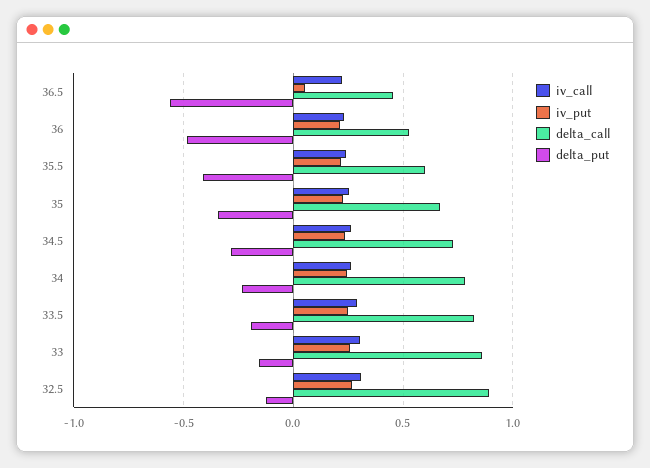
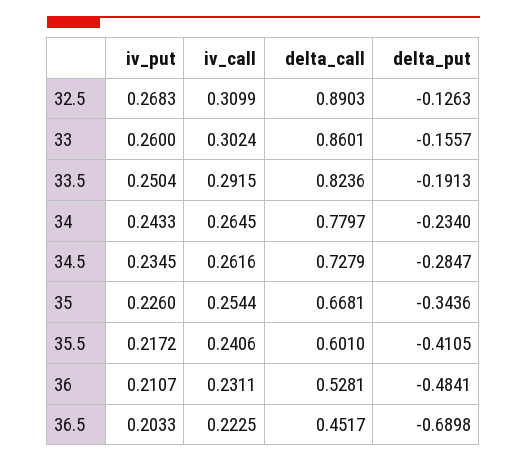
  {
    "iv_call": {
      "36.5": 0.2225,
      "36": 0.2311,
      "35.5": 0.2406,
      "35": 0.2544,
      "34.5": 0.2616,
      "34": 0.2645,
      "33.5": 0.2915,
      "33": 0.3024,
      "32.5": 0.3099
    },
    "iv_put": {
-     "36.5": 0.05,
+     "36.5": 0.2033,
      "36": 0.2107,
      "35.5": 0.2172,
      "35": 0.226,
      "34.5": 0.2345,
      "34": 0.2433,
      "33.5": 0.2504,
      "33": 0.26,
      "32.5": 0.2683
    },
    "delta_call": {
      "36.5": 0.4517,
      "36": 0.5281,
      "35.5": 0.601,
      "35": 0.6681,
      "34.5": 0.7279,
      "34": 0.7797,
      "33.5": 0.8236,
      "33": 0.8601,
      "32.5": 0.8903
    },
    "delta_put": {
-     "36.5": -0.55,
+     "36.5": -0.6898,
      "36": -0.4841,
      "35.5": -0.4105,
      "35": -0.3436,
      "34.5": -0.2847,
      "34": -0.234,
      "33.5": -0.1913,
      "33": -0.1557,
      "32.5": -0.1263
    }
  }

